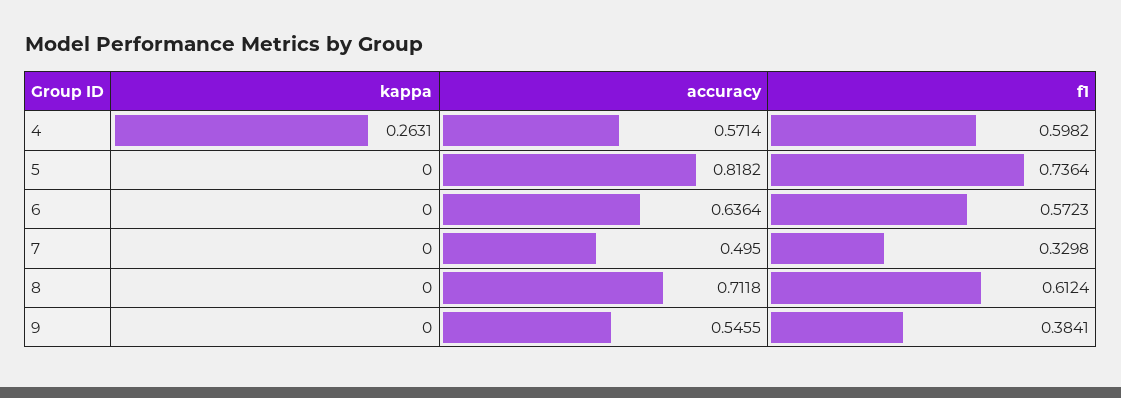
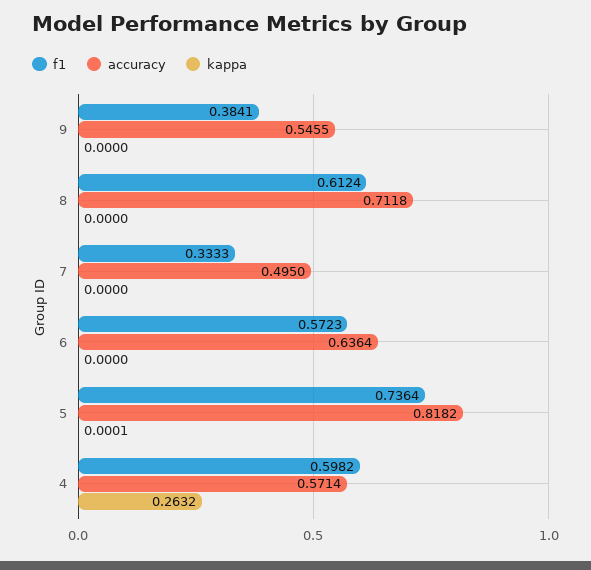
  {
    "kappa": {
-     "4": 0.2631,
+     "4": 0.2632,
-     "5": 0,
+     "5": 0.0001,
      "6": 0,
      "7": 0,
      "8": 0,
      "9": 0
    },
    "accuracy": {
      "4": 0.5714,
      "5": 0.8182,
      "6": 0.6364,
      "7": 0.495,
      "8": 0.7118,
      "9": 0.5455
    },
    "f1": {
      "4": 0.5982,
      "5": 0.7364,
      "6": 0.5723,
-     "7": 0.3298,
+     "7": 0.3333,
      "8": 0.6124,
      "9": 0.3841
    }
  }

